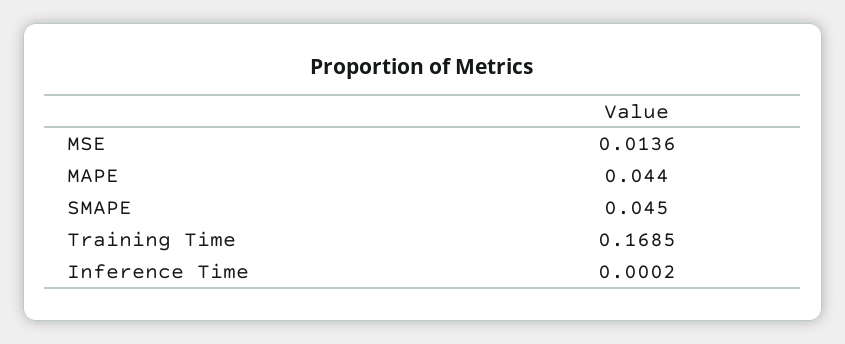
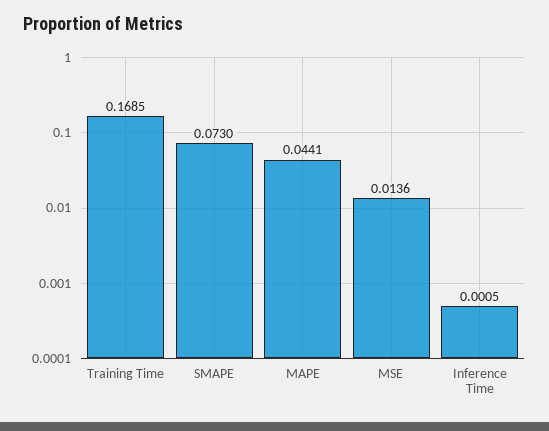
  {
    "MSE": 0.0136,
-   "MAPE": 0.044,
+   "MAPE": 0.0441,
-   "SMAPE": 0.045,
+   "SMAPE": 0.073,
    "Training Time": 0.1685,
-   "Inference Time": 0.0002
+   "Inference Time": 0.0005
  }

